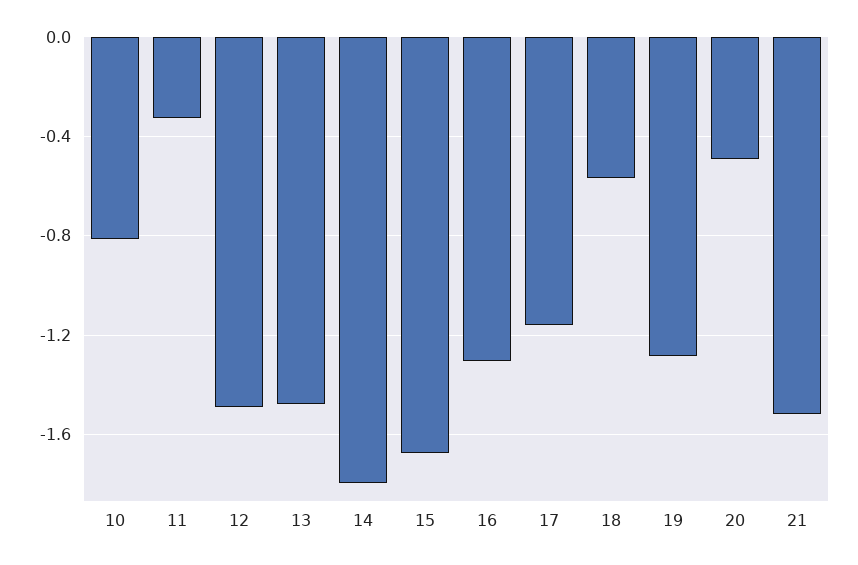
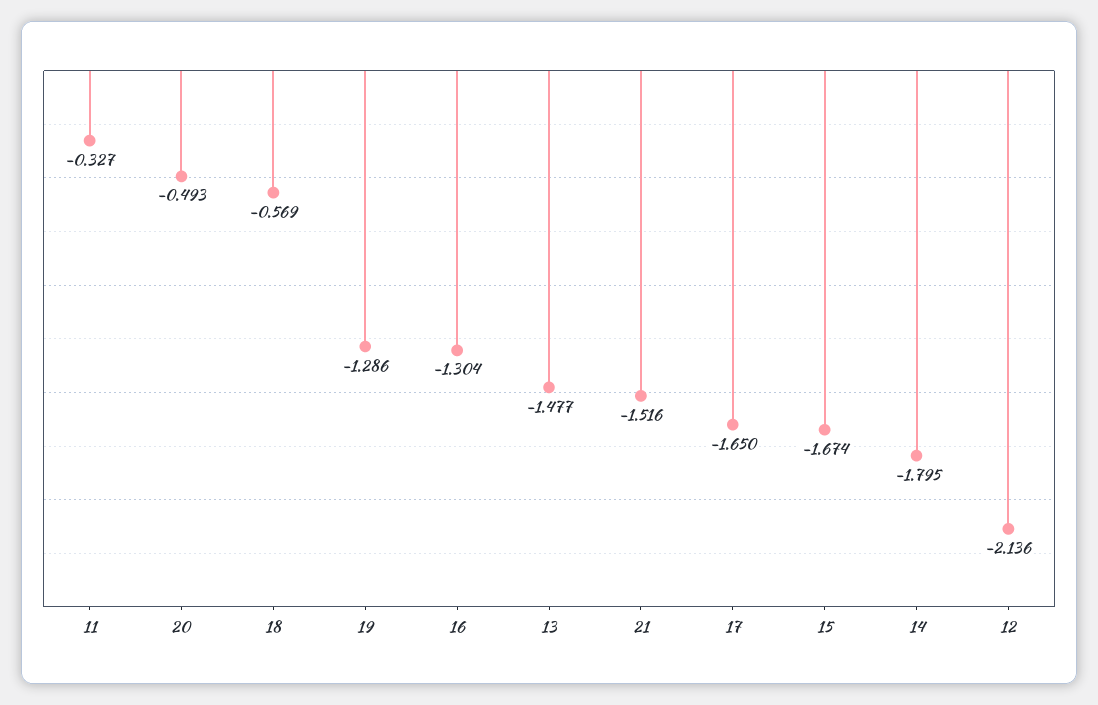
  {
-   "10": -0.8,
    "11": -0.327,
-   "12": -1.5,
+   "12": -2.136,
    "13": -1.477,
    "14": -1.795,
    "15": -1.674,
    "16": -1.304,
-   "17": -1.15,
+   "17": -1.65,
    "18": -0.569,
    "19": -1.286,
    "20": -0.493,
    "21": -1.516
  }

